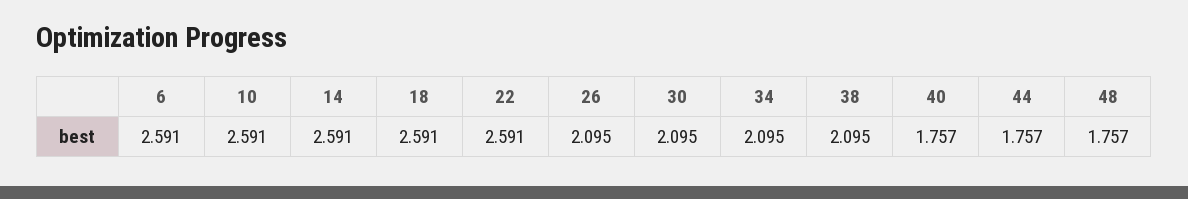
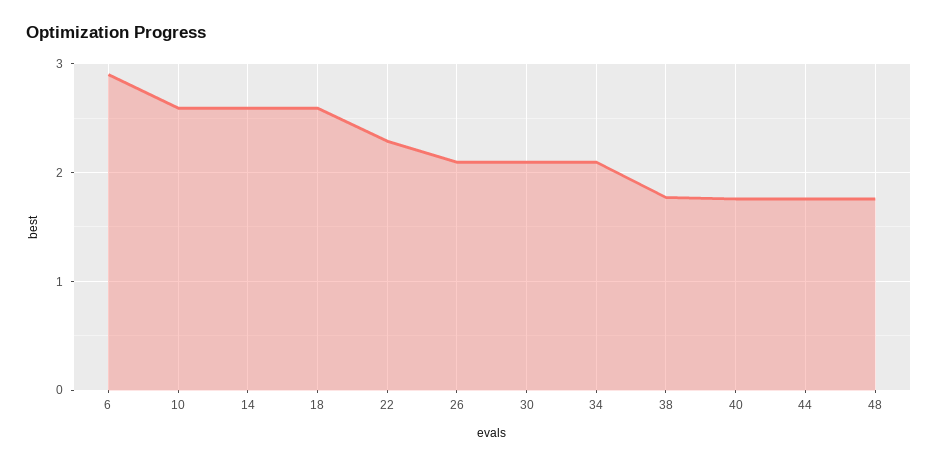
  {
-   "6": 2.591,
+   "6": 2.9,
    "10": 2.591,
    "14": 2.591,
    "18": 2.591,
-   "22": 2.591,
+   "22": 2.3,
    "26": 2.095,
    "30": 2.095,
    "34": 2.095,
-   "38": 2.095,
+   "38": 1.8,
    "40": 1.757,
    "44": 1.757,
    "48": 1.757
  }

